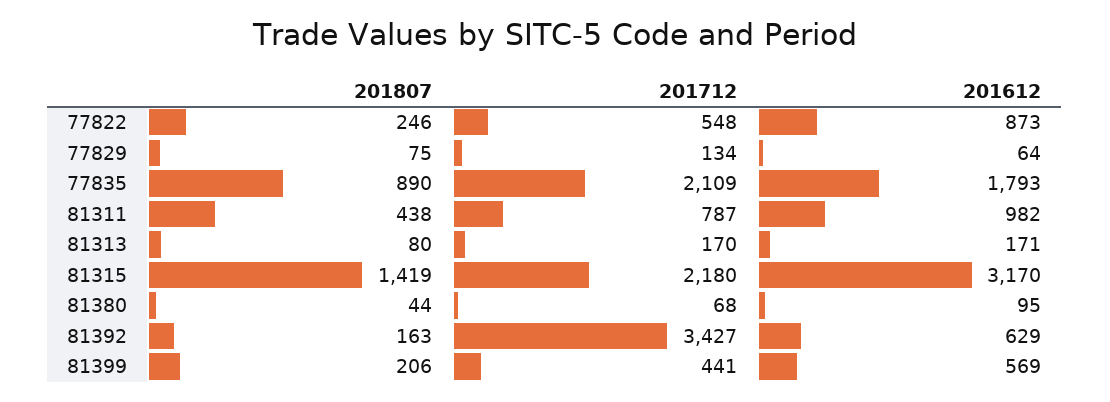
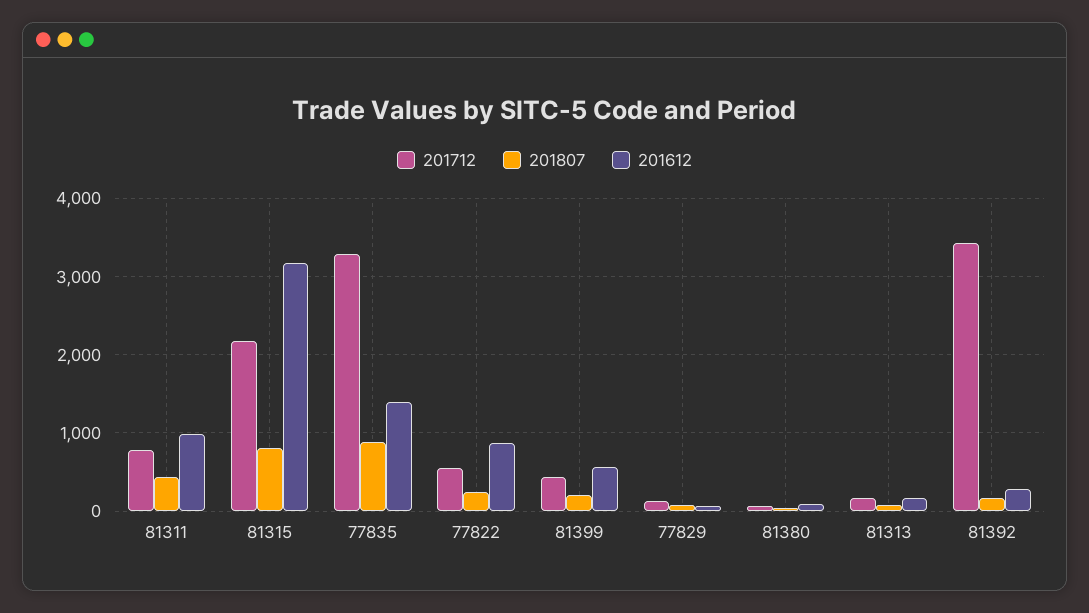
  {
    "201807": {
      "77822": 246,
      "77829": 75,
      "77835": 890,
      "81311": 438,
      "81313": 80,
-     "81315": 1419,
+     "81315": 800,
      "81380": 44,
      "81392": 163,
      "81399": 206
    },
    "201712": {
      "77822": 548,
      "77829": 134,
-     "77835": 2109,
+     "77835": 3300,
      "81311": 787,
      "81313": 170,
      "81315": 2180,
      "81380": 68,
      "81392": 3427,
      "81399": 441
    },
    "201612": {
      "77822": 873,
      "77829": 64,
-     "77835": 1793,
+     "77835": 1400,
      "81311": 982,
      "81313": 171,
      "81315": 3170,
      "81380": 95,
-     "81392": 629,
+     "81392": 300,
      "81399": 569
    }
  }

